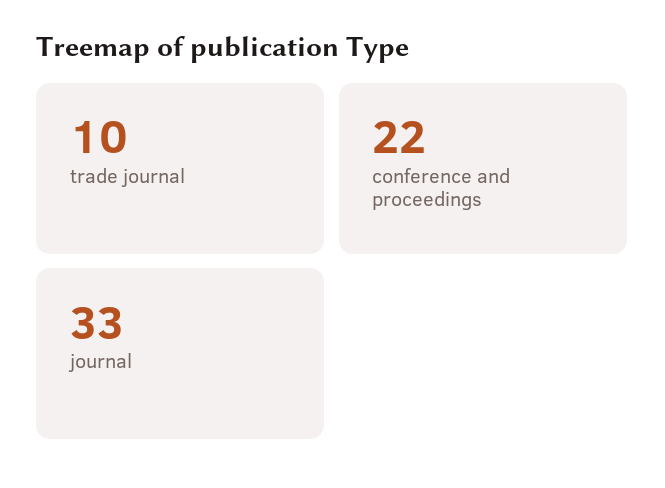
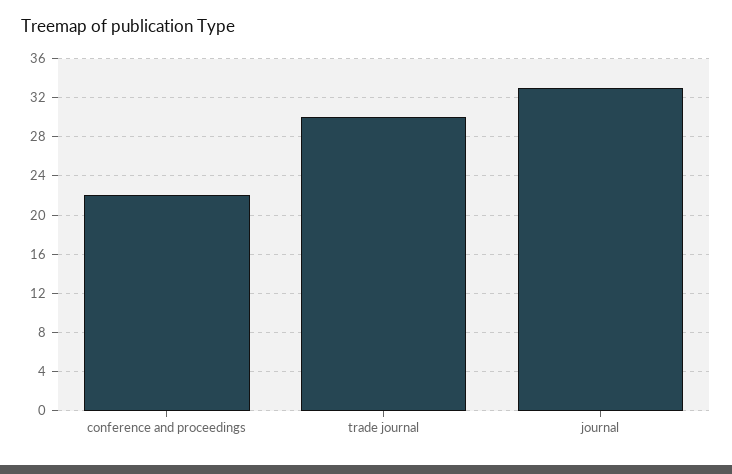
  {
-   "trade journal": 10,
+   "trade journal": 30,
    "conference and proceedings": 22,
    "journal": 33
  }

